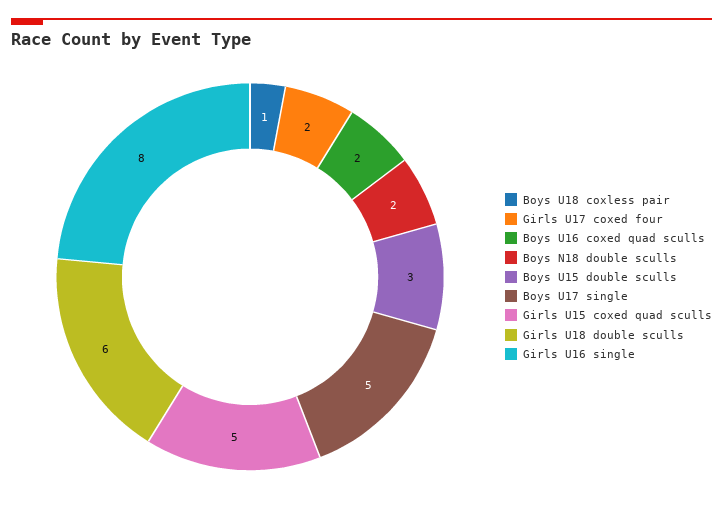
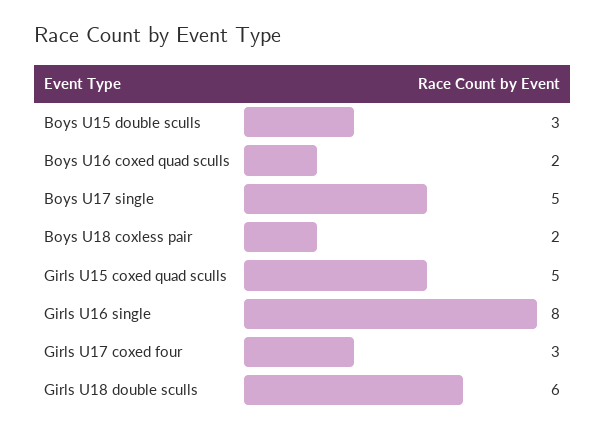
  {
-   "Boys U18 coxless pair": 1,
+   "Boys U18 coxless pair": 2,
-   "Girls U17 coxed four": 2,
+   "Girls U17 coxed four": 3,
    "Boys U16 coxed quad sculls": 2,
-   "Boys N18 double sculls": 2,
    "Boys U15 double sculls": 3,
    "Boys U17 single": 5,
    "Girls U15 coxed quad sculls": 5,
    "Girls U18 double sculls": 6,
    "Girls U16 single": 8
  }

